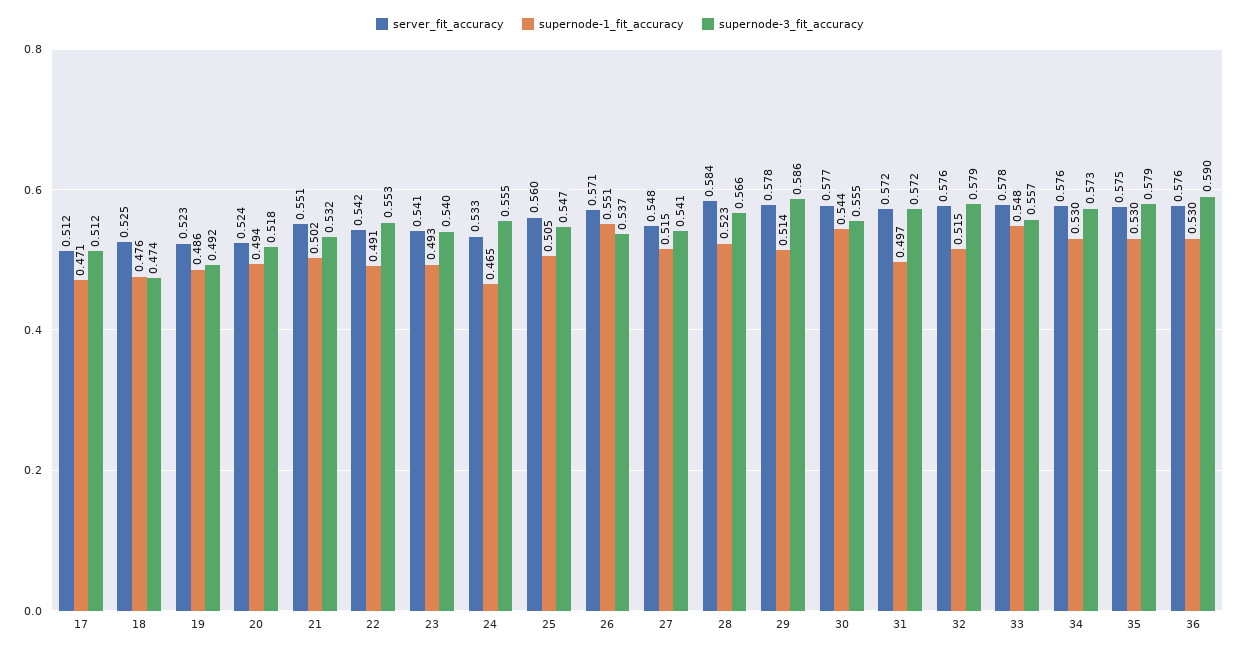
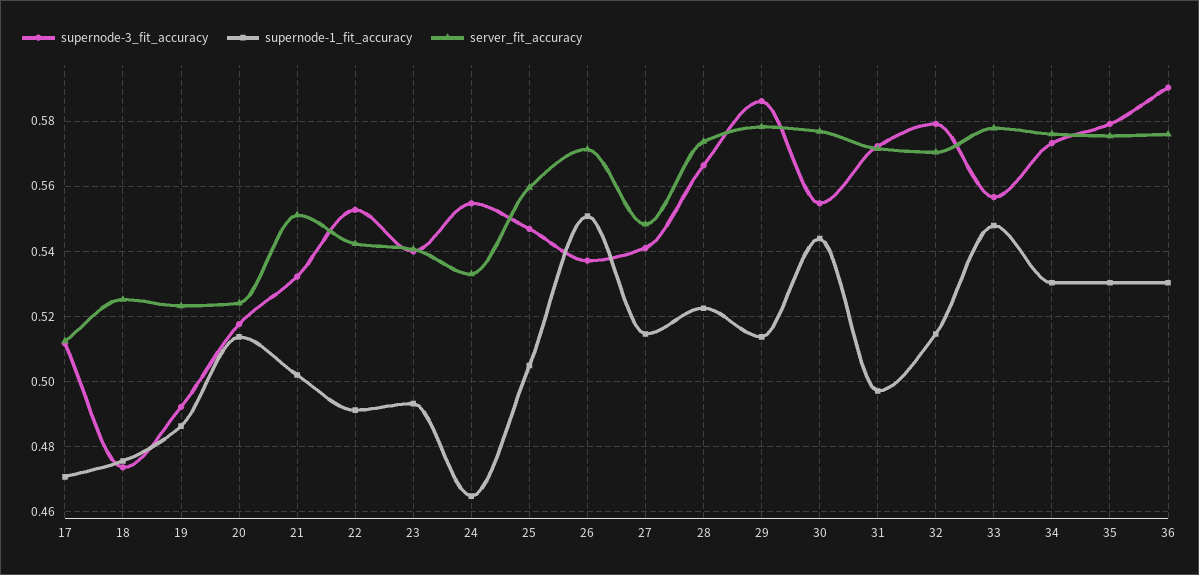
  {
    "server_fit_accuracy": {
      "17": 0.512,
      "18": 0.525,
      "19": 0.523,
      "20": 0.524,
      "21": 0.551,
      "22": 0.542,
      "23": 0.541,
      "24": 0.533,
      "25": 0.56,
      "26": 0.571,
      "27": 0.548,
-     "28": 0.584,
+     "28": 0.574,
      "29": 0.578,
      "30": 0.577,
      "31": 0.572,
-     "32": 0.576,
+     "32": 0.57,
      "33": 0.578,
      "34": 0.576,
      "35": 0.575,
      "36": 0.576
    },
    "supernode-1_fit_accuracy": {
      "17": 0.471,
      "18": 0.476,
      "19": 0.486,
-     "20": 0.494,
+     "20": 0.514,
      "21": 0.502,
      "22": 0.491,
      "23": 0.493,
      "24": 0.465,
      "25": 0.505,
      "26": 0.551,
      "27": 0.515,
      "28": 0.523,
      "29": 0.514,
      "30": 0.544,
      "31": 0.497,
      "32": 0.515,
      "33": 0.548,
      "34": 0.53,
      "35": 0.53,
      "36": 0.53
    },
    "supernode-3_fit_accuracy": {
      "17": 0.512,
      "18": 0.474,
      "19": 0.492,
      "20": 0.518,
      "21": 0.532,
      "22": 0.553,
      "23": 0.54,
      "24": 0.555,
      "25": 0.547,
      "26": 0.537,
      "27": 0.541,
      "28": 0.566,
      "29": 0.586,
      "30": 0.555,
      "31": 0.572,
      "32": 0.579,
      "33": 0.557,
      "34": 0.573,
      "35": 0.579,
      "36": 0.59
    }
  }

